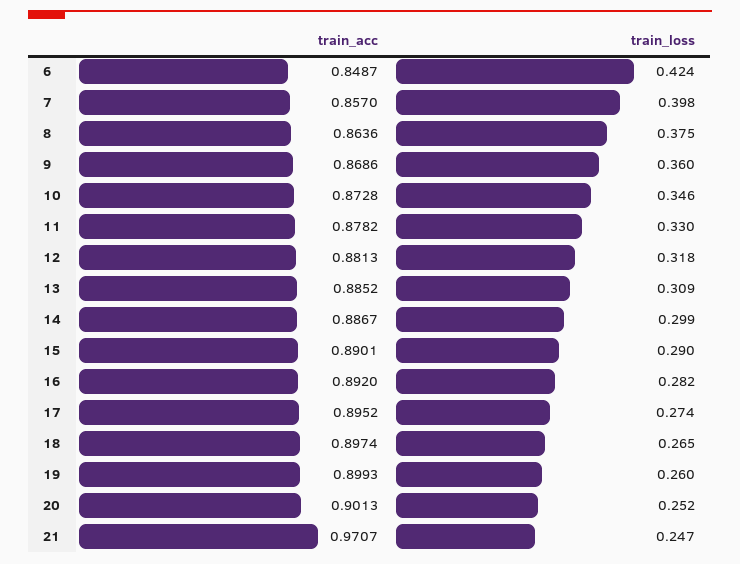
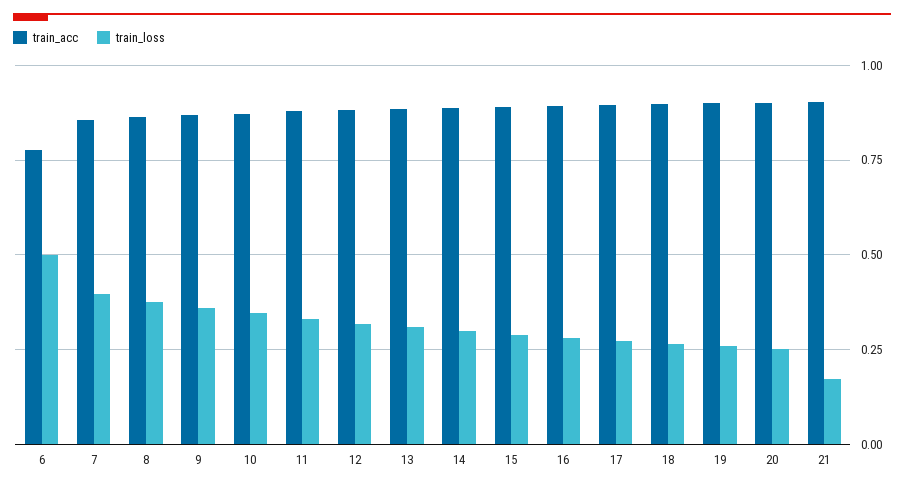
  {
    "train_acc": {
-     "6": 0.8487,
+     "6": 0.775,
      "7": 0.857,
      "8": 0.8636,
      "9": 0.8686,
      "10": 0.8728,
      "11": 0.8782,
      "12": 0.8813,
      "13": 0.8852,
      "14": 0.8867,
      "15": 0.8901,
      "16": 0.892,
      "17": 0.8952,
      "18": 0.8974,
      "19": 0.8993,
      "20": 0.9013,
-     "21": 0.9707
+     "21": 0.9
    },
    "train_loss": {
-     "6": 0.424,
+     "6": 0.5,
      "7": 0.398,
      "8": 0.375,
      "9": 0.36,
      "10": 0.346,
      "11": 0.33,
      "12": 0.318,
      "13": 0.309,
      "14": 0.299,
      "15": 0.29,
      "16": 0.282,
      "17": 0.274,
      "18": 0.265,
      "19": 0.26,
      "20": 0.252,
-     "21": 0.247
+     "21": 0.175
    }
  }

